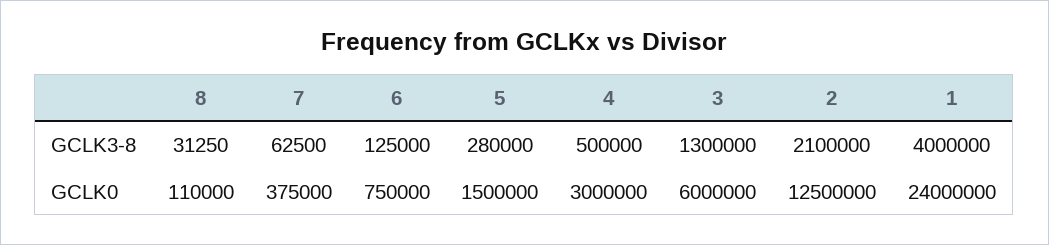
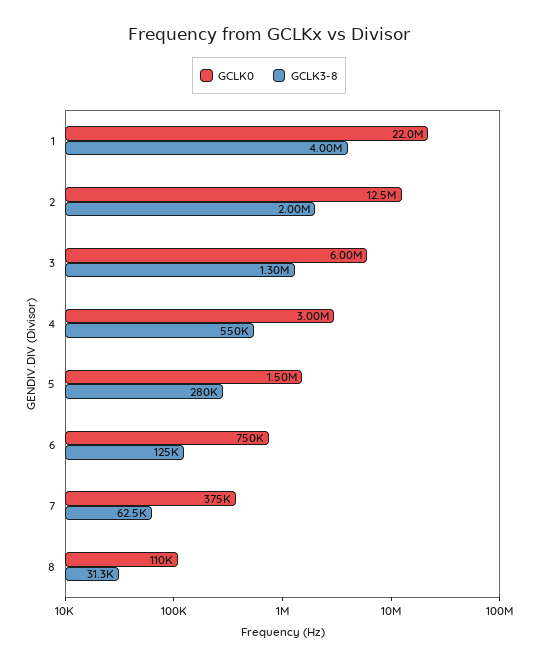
  {
    "GCLK3-8": {
      "8": 31250,
      "7": 62500,
      "6": 125000,
      "5": 280000,
-     "4": 500000,
+     "4": 550000,
      "3": 1300000,
-     "2": 2100000,
+     "2": 2000000,
      "1": 4000000
    },
    "GCLK0": {
      "8": 110000,
      "7": 375000,
      "6": 750000,
      "5": 1500000,
      "4": 3000000,
      "3": 6000000,
      "2": 12500000,
-     "1": 24000000
+     "1": 22000000
    }
  }

